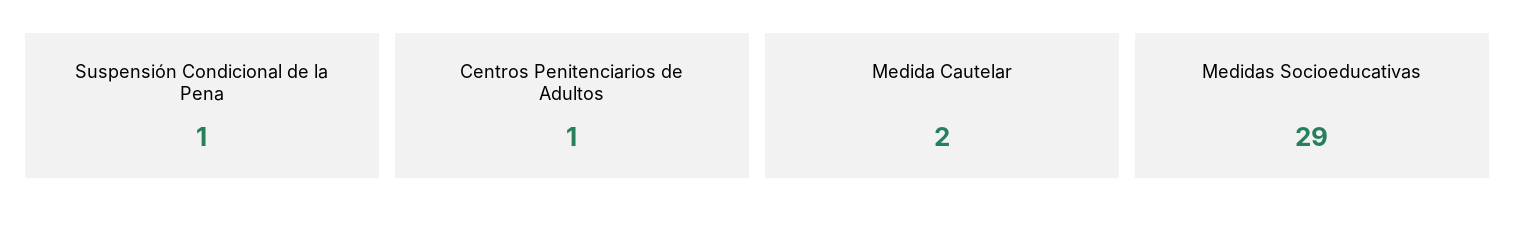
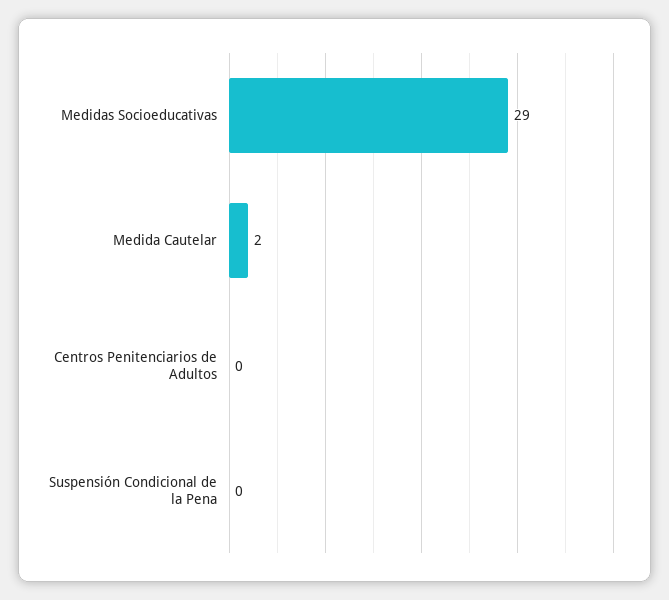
  {
-   "Suspensión Condicional de la Pena": 1,
+   "Suspensión Condicional de la Pena": 0,
-   "Centros Penitenciarios de Adultos": 1,
+   "Centros Penitenciarios de Adultos": 0,
    "Medida Cautelar": 2,
    "Medidas Socioeducativas": 29
  }

